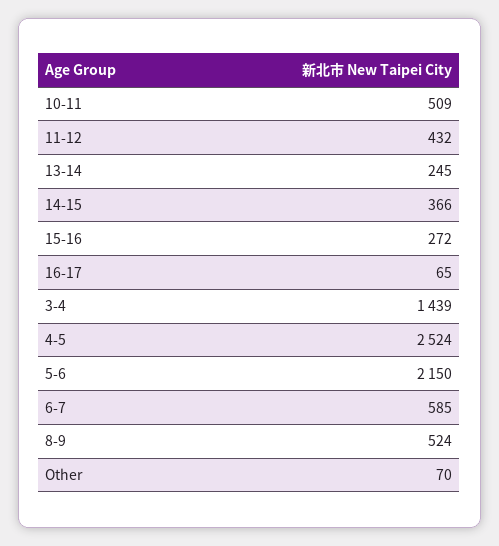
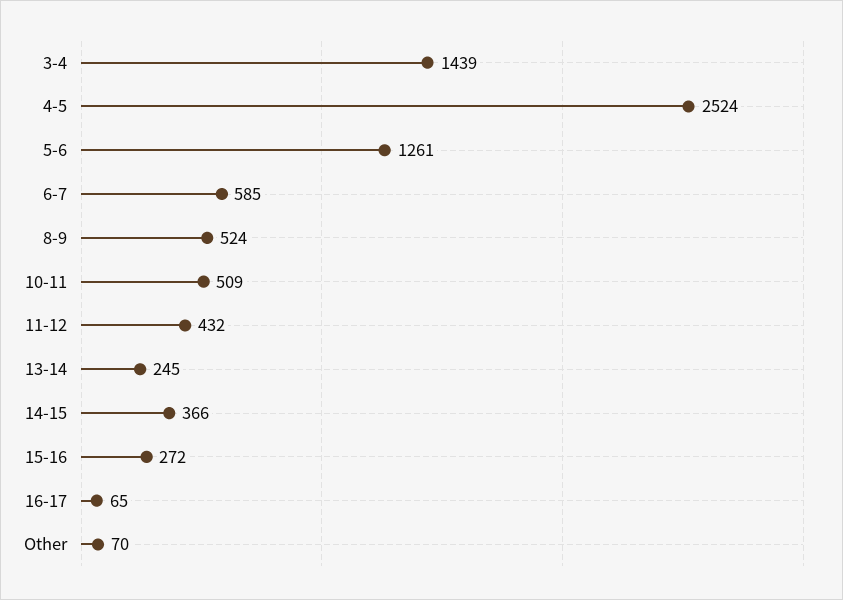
  {
    "10-11": 509,
    "11-12": 432,
    "13-14": 245,
    "14-15": 366,
    "15-16": 272,
    "16-17": 65,
    "3-4": 1439,
    "4-5": 2524,
-   "5-6": 2150,
+   "5-6": 1261,
    "6-7": 585,
    "8-9": 524,
    "Other": 70
  }

